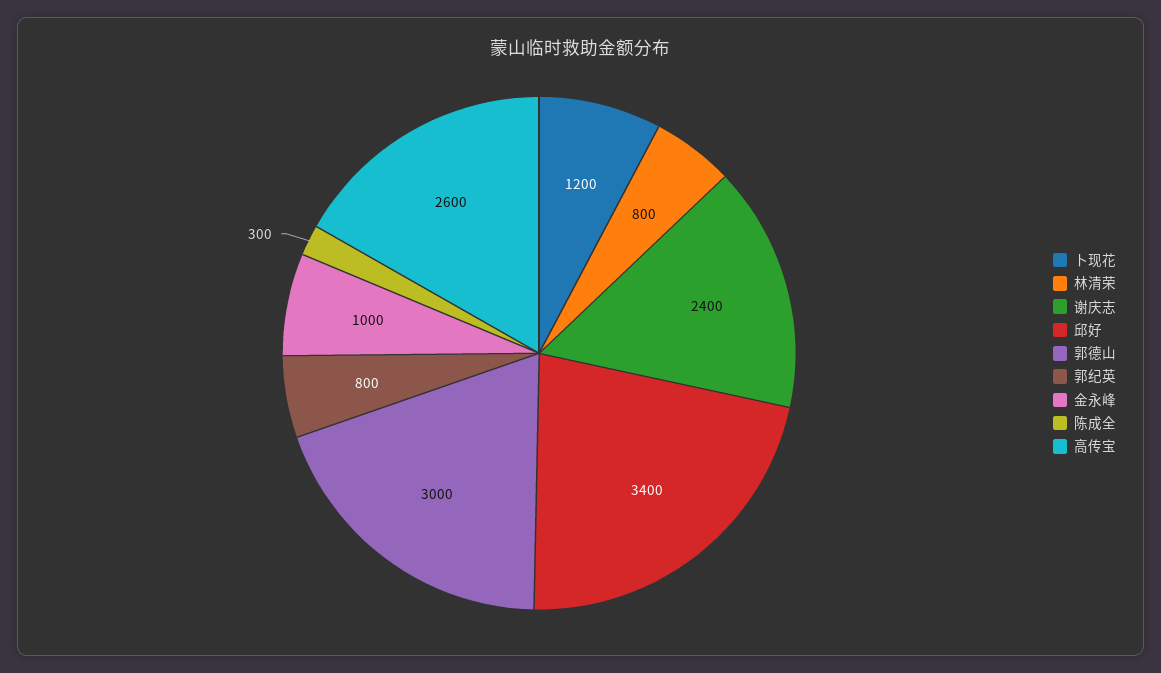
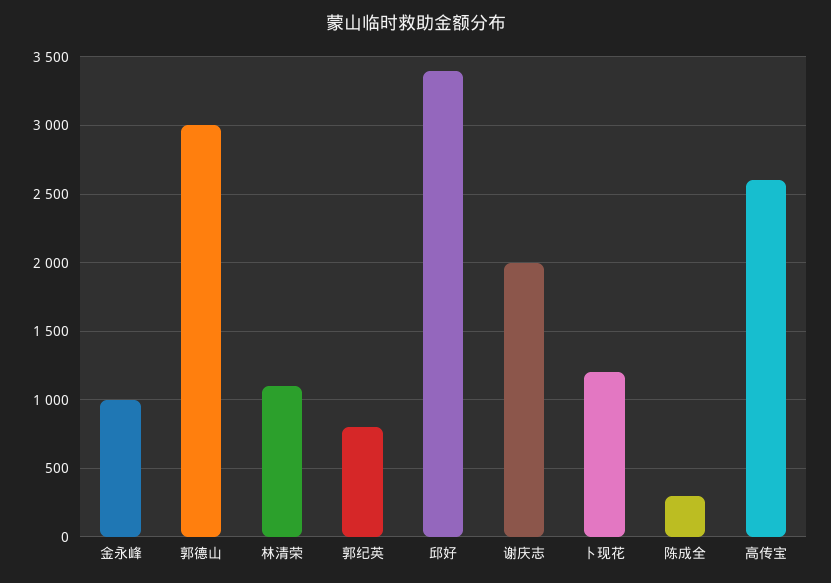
  {
    "卜现花": 1200,
-   "林清荣": 800,
+   "林清荣": 1100,
-   "谢庆志": 2400,
+   "谢庆志": 2000,
    "邱好": 3400,
    "郭德山": 3000,
    "郭纪英": 800,
    "金永峰": 1000,
    "陈成全": 300,
    "高传宝": 2600
  }

